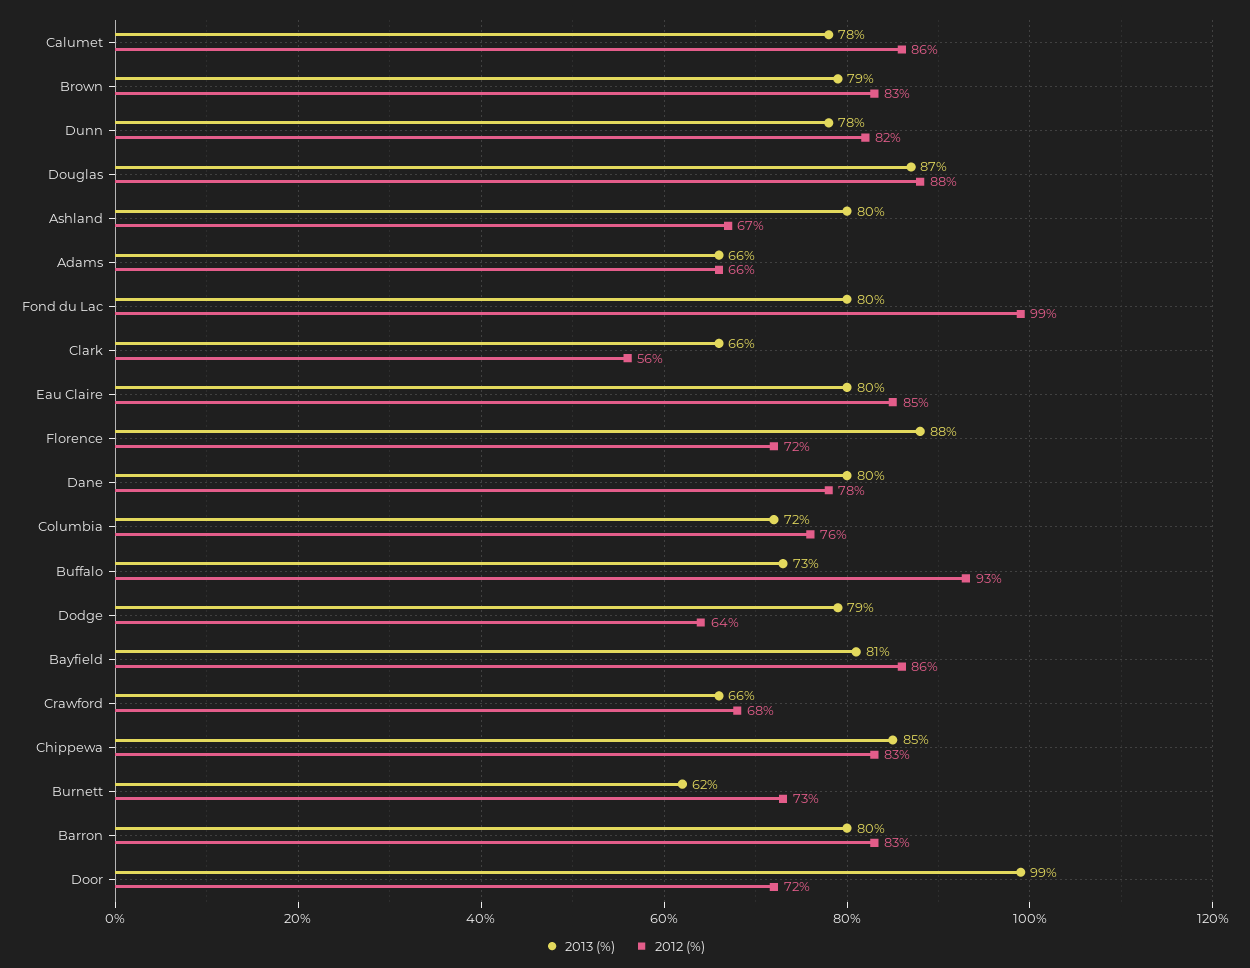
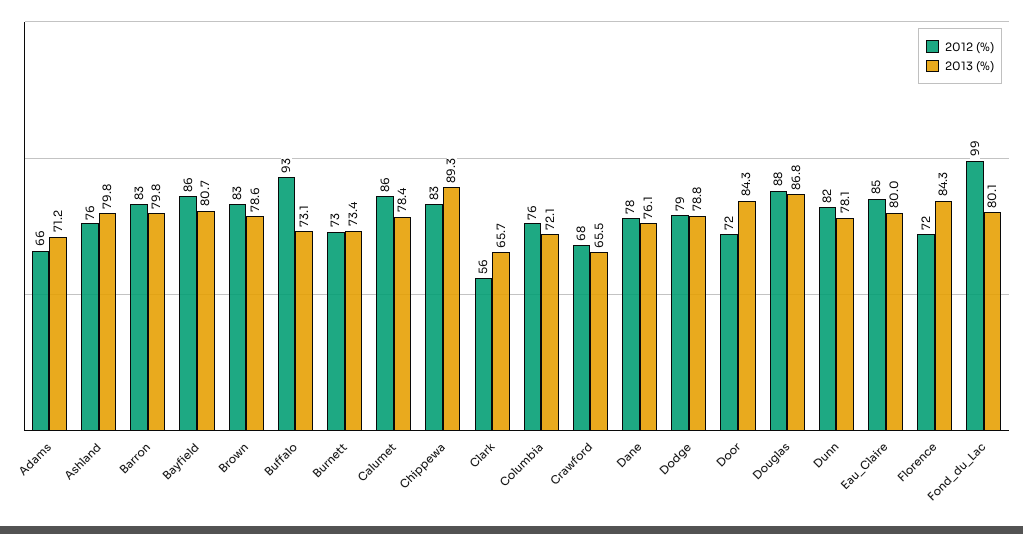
  {
    "2013 (%)": {
      "Calumet": 78.4,
      "Brown": 78.6,
      "Dunn": 78.1,
      "Douglas": 86.8,
      "Ashland": 79.8,
-     "Adams": 66,
+     "Adams": 71.2,
      "Fond du Lac": 80.1,
      "Clark": 65.7,
      "Eau Claire": 80,
-     "Florence": 88,
+     "Florence": 84.3,
-     "Dane": 80,
+     "Dane": 76.1,
      "Columbia": 72.1,
      "Buffalo": 73.1,
      "Dodge": 78.8,
      "Bayfield": 80.7,
      "Crawford": 65.5,
-     "Chippewa": 85,
+     "Chippewa": 89.3,
-     "Burnett": 62,
+     "Burnett": 73.4,
      "Barron": 79.8,
-     "Door": 99
+     "Door": 84.3
    },
    "2012 (%)": {
      "Calumet": 86,
      "Brown": 83,
      "Dunn": 82,
      "Douglas": 88,
-     "Ashland": 67,
+     "Ashland": 76,
      "Adams": 66,
      "Fond du Lac": 99,
      "Clark": 56,
      "Eau Claire": 85,
      "Florence": 72,
      "Dane": 78,
      "Columbia": 76,
      "Buffalo": 93,
-     "Dodge": 64,
+     "Dodge": 79,
      "Bayfield": 86,
      "Crawford": 68,
      "Chippewa": 83,
      "Burnett": 73,
      "Barron": 83,
      "Door": 72
    }
  }

